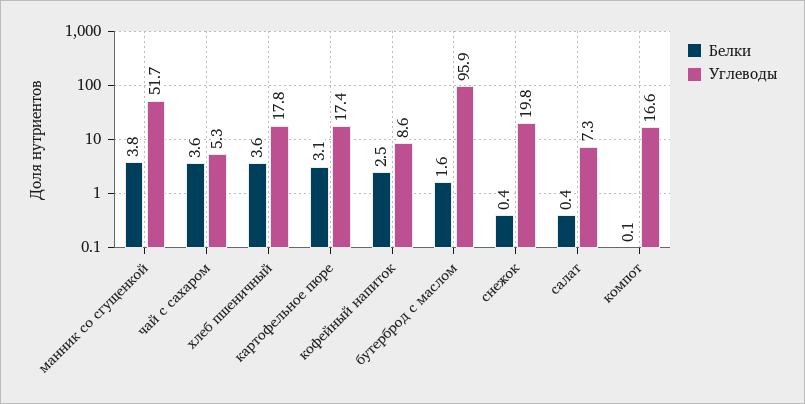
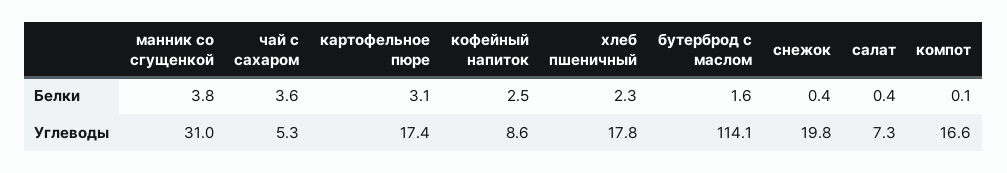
  {
    "Белки": {
      "манник со сгущенкой": 3.8,
      "чай с сахаром": 3.6,
-     "хлеб пшеничный": 3.6,
+     "хлеб пшеничный": 2.3,
      "картофельное пюре": 3.1,
      "кофейный напиток": 2.5,
      "бутерброд с маслом": 1.6,
      "снежок": 0.4,
      "салат": 0.4,
      "компот": 0.1
    },
    "Углеводы": {
-     "манник со сгущенкой": 51.7,
+     "манник со сгущенкой": 31,
      "чай с сахаром": 5.3,
      "хлеб пшеничный": 17.8,
      "картофельное пюре": 17.4,
      "кофейный напиток": 8.6,
-     "бутерброд с маслом": 95.9,
+     "бутерброд с маслом": 114.1,
      "снежок": 19.8,
      "салат": 7.3,
      "компот": 16.6
    }
  }

